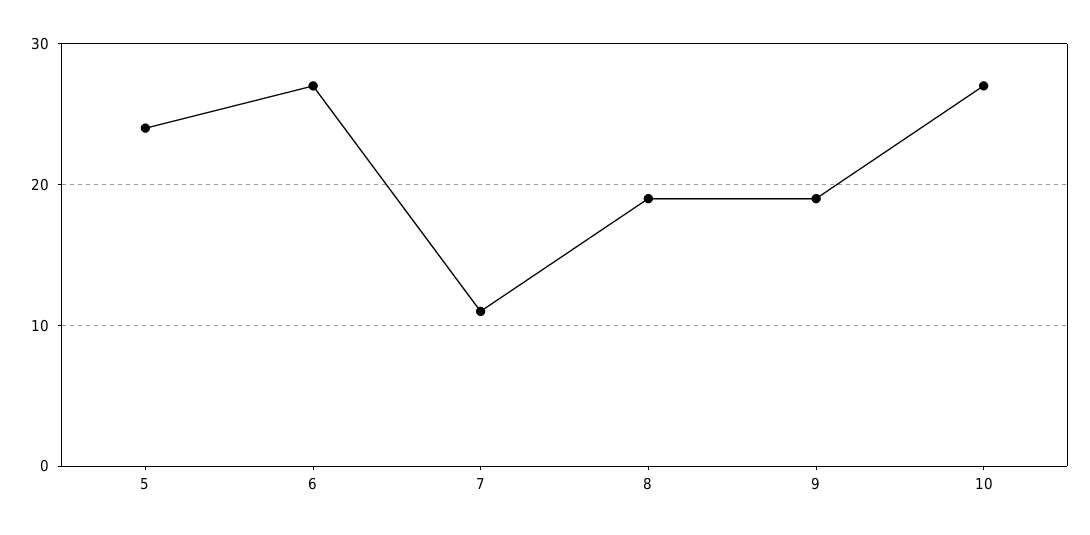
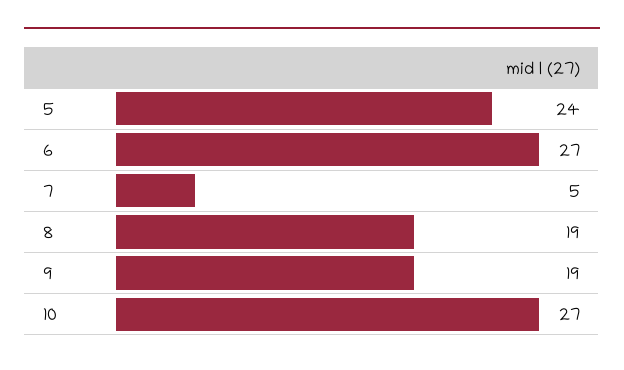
  {
    "5": 24,
    "6": 27,
-   "7": 11,
+   "7": 5,
    "8": 19,
    "9": 19,
    "10": 27
  }

